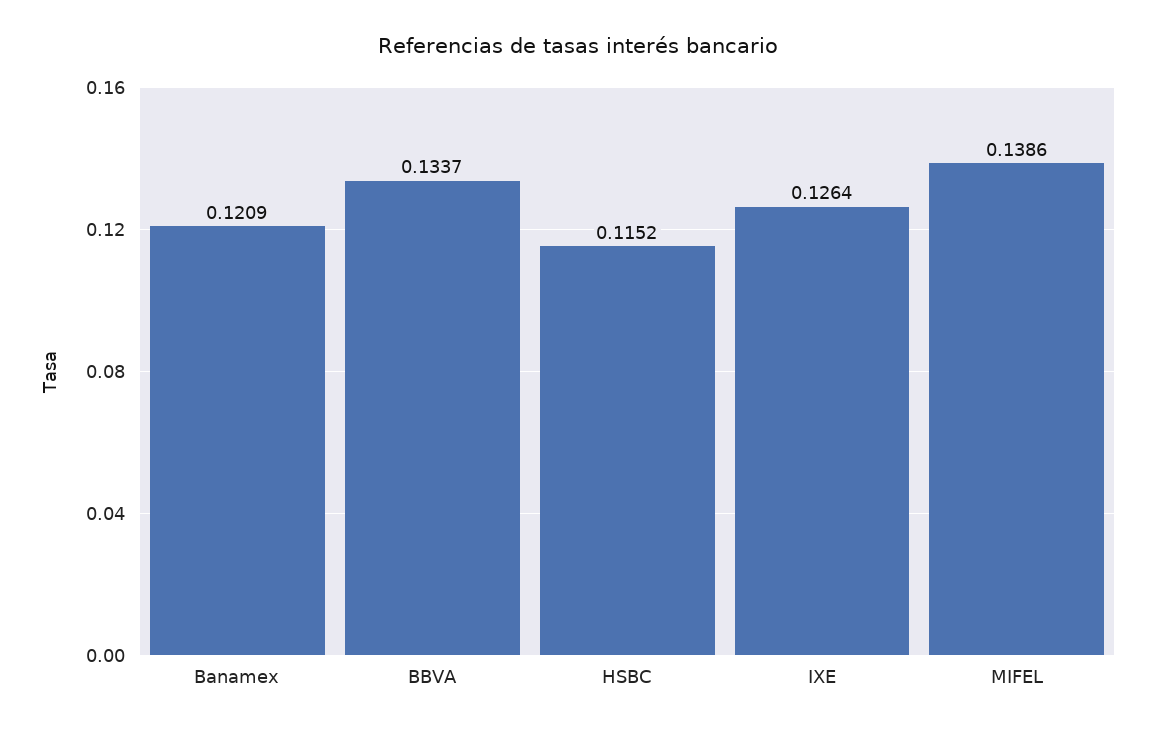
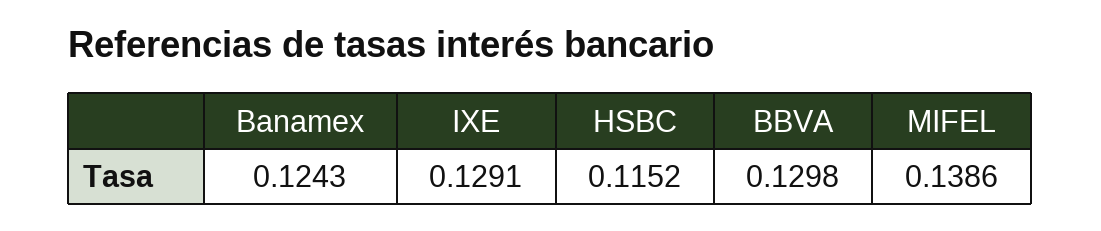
  {
-   "Banamex": 0.1209,
+   "Banamex": 0.1243,
-   "BBVA": 0.1337,
+   "BBVA": 0.1298,
    "HSBC": 0.1152,
-   "IXE": 0.1264,
+   "IXE": 0.1291,
    "MIFEL": 0.1386
  }

